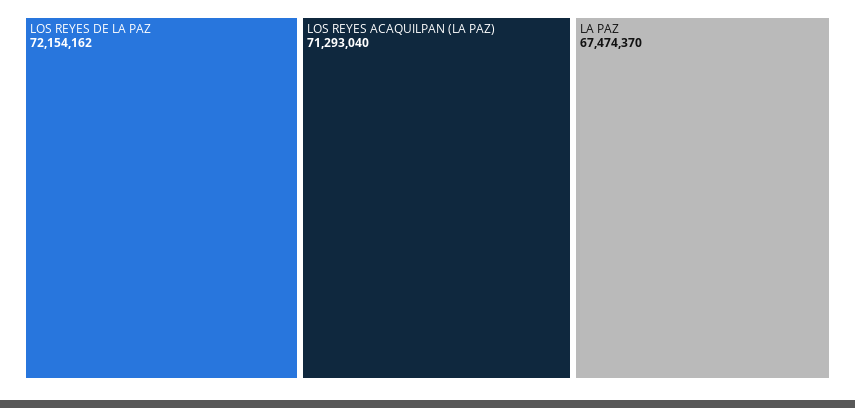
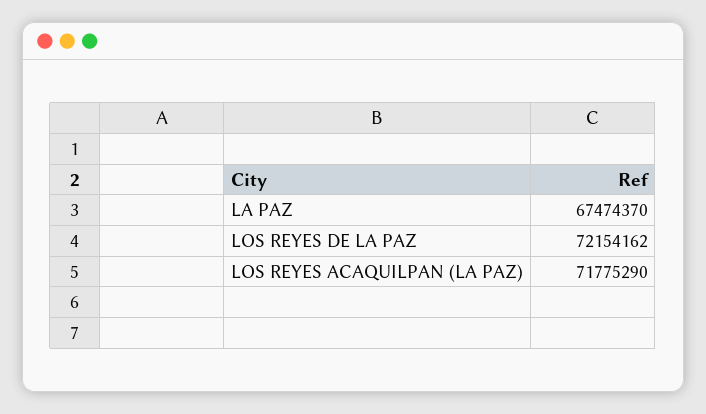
  {
    "LOS REYES DE LA PAZ": 72154162,
-   "LOS REYES ACAQUILPAN (LA PAZ)": 71293040,
+   "LOS REYES ACAQUILPAN (LA PAZ)": 71775290,
    "LA PAZ": 67474370
  }

